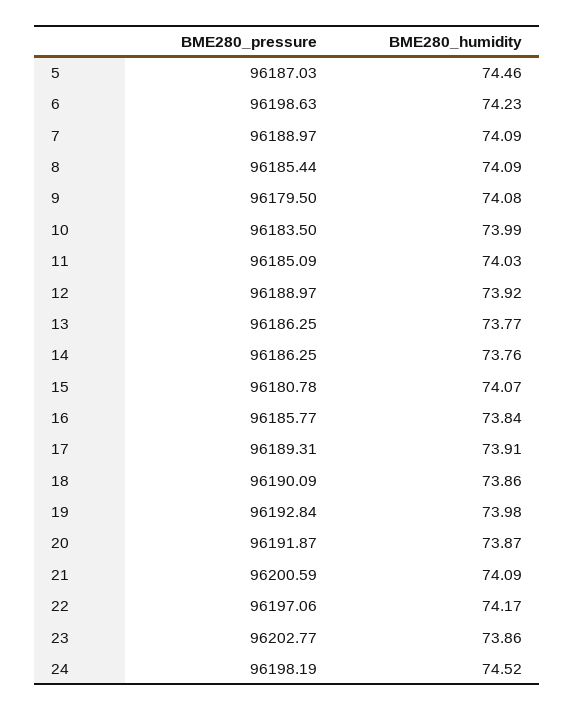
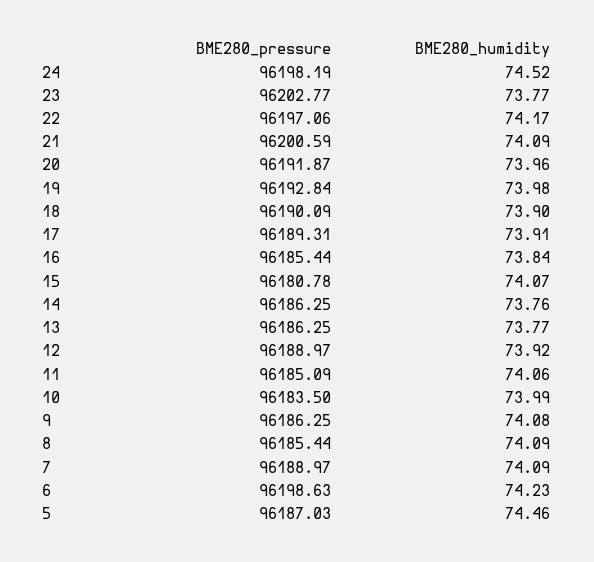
  {
    "BME280_pressure": {
      "5": 96187.03,
      "6": 96198.63,
      "7": 96188.97,
      "8": 96185.44,
-     "9": 96179.5,
+     "9": 96186.25,
      "10": 96183.5,
      "11": 96185.09,
      "12": 96188.97,
      "13": 96186.25,
      "14": 96186.25,
      "15": 96180.78,
-     "16": 96185.77,
+     "16": 96185.44,
      "17": 96189.31,
      "18": 96190.09,
      "19": 96192.84,
      "20": 96191.87,
      "21": 96200.59,
      "22": 96197.06,
      "23": 96202.77,
      "24": 96198.19
    },
    "BME280_humidity": {
      "5": 74.46,
      "6": 74.23,
      "7": 74.09,
      "8": 74.09,
      "9": 74.08,
      "10": 73.99,
-     "11": 74.03,
+     "11": 74.06,
      "12": 73.92,
      "13": 73.77,
      "14": 73.76,
      "15": 74.07,
      "16": 73.84,
      "17": 73.91,
-     "18": 73.86,
+     "18": 73.9,
      "19": 73.98,
-     "20": 73.87,
+     "20": 73.96,
      "21": 74.09,
      "22": 74.17,
-     "23": 73.86,
+     "23": 73.77,
      "24": 74.52
    }
  }

